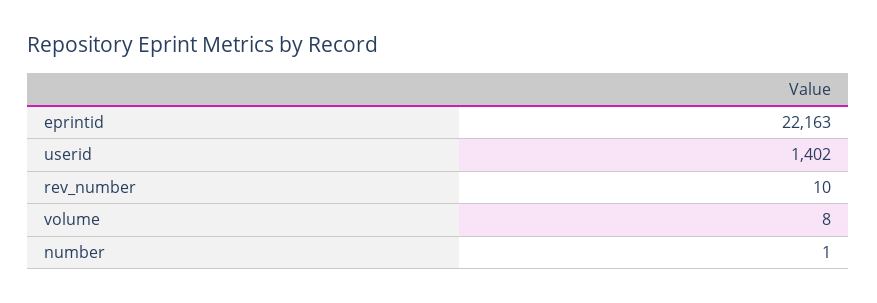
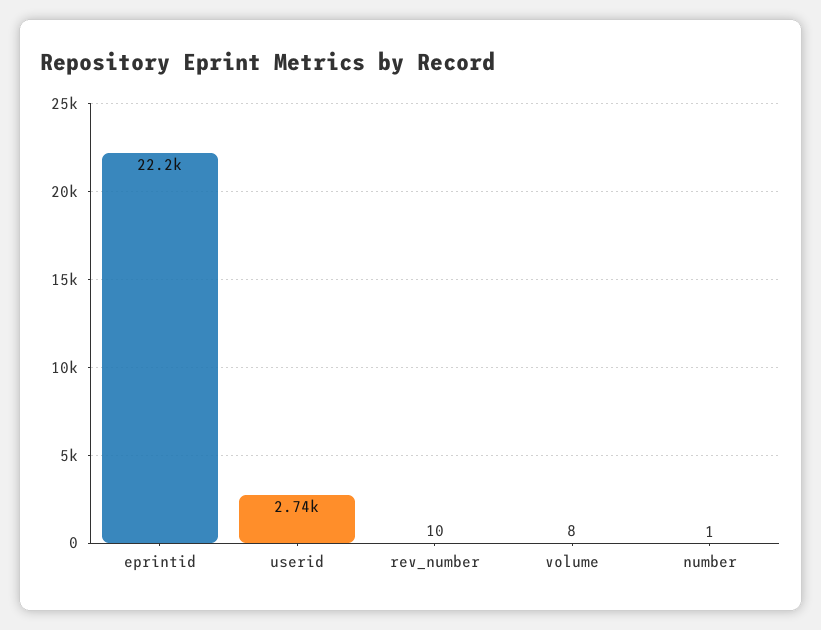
  {
    "eprintid": 22163,
-   "userid": 1402,
+   "userid": 2740,
    "rev_number": 10,
    "volume": 8,
    "number": 1
  }

